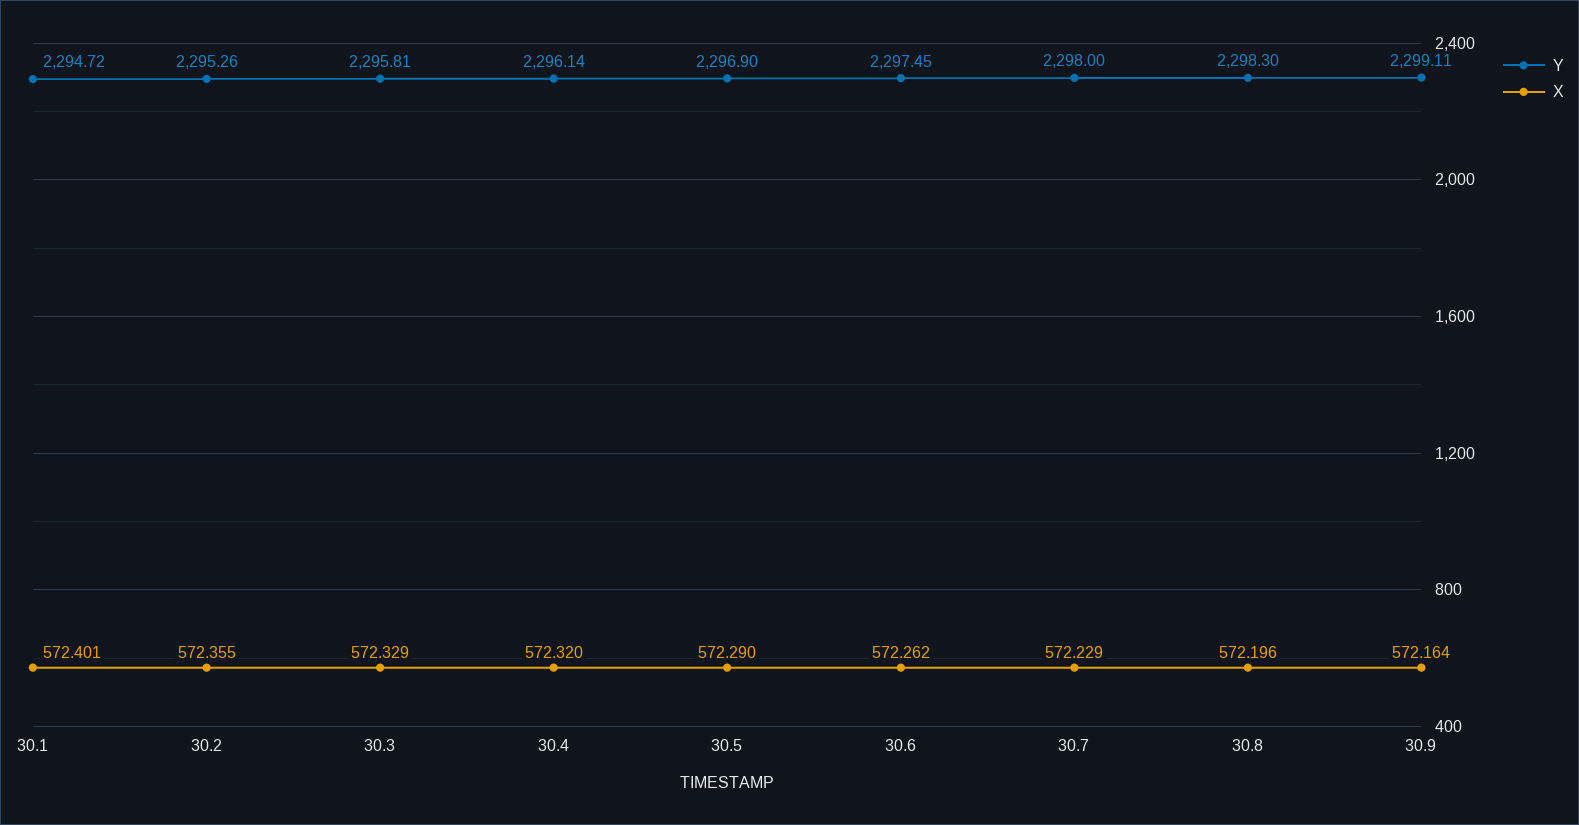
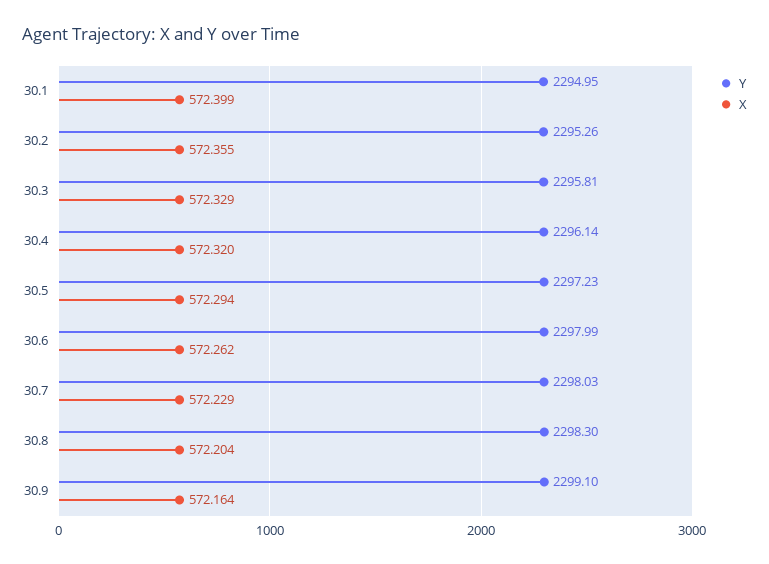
  {
    "Y": {
-     "30.1": 2294.72,
+     "30.1": 2294.95,
      "30.2": 2295.26,
      "30.3": 2295.81,
      "30.4": 2296.14,
-     "30.5": 2296.9,
+     "30.5": 2297.23,
-     "30.6": 2297.45,
+     "30.6": 2297.99,
-     "30.7": 2298,
+     "30.7": 2298.03,
      "30.8": 2298.3,
-     "30.9": 2299.11
+     "30.9": 2299.1
    },
    "X": {
-     "30.1": 572.401,
+     "30.1": 572.399,
      "30.2": 572.355,
      "30.3": 572.329,
      "30.4": 572.32,
-     "30.5": 572.29,
+     "30.5": 572.294,
      "30.6": 572.262,
      "30.7": 572.229,
-     "30.8": 572.196,
+     "30.8": 572.204,
      "30.9": 572.164
    }
  }

